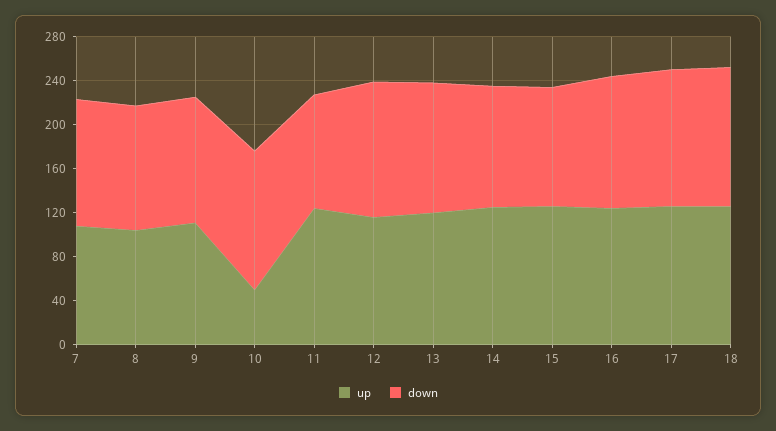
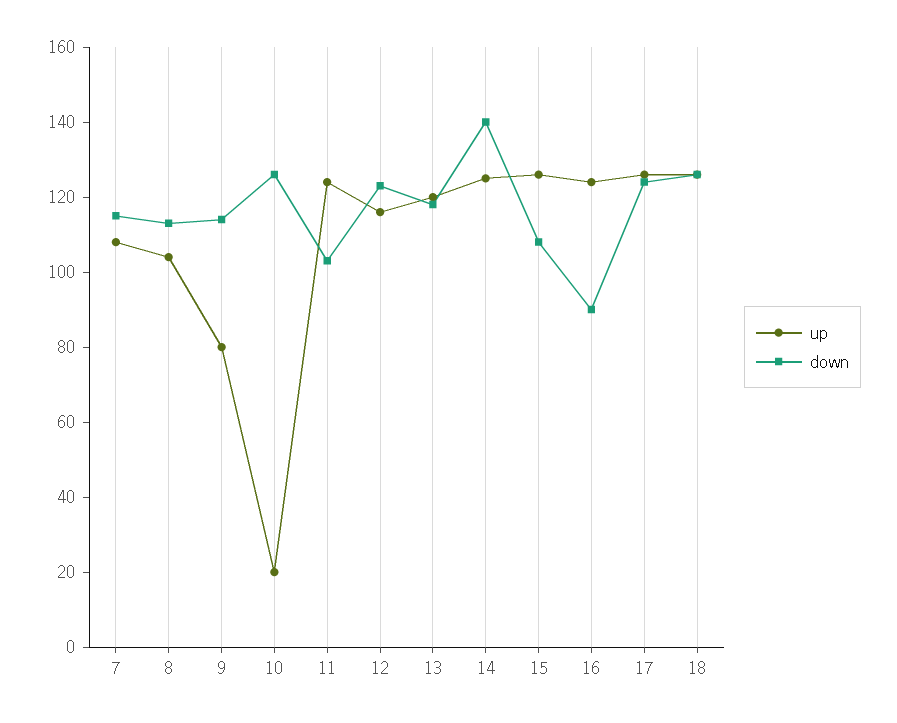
  {
    "up": {
      "7": 110,
      "8": 105,
-     "9": 110,
+     "9": 80,
-     "10": 50,
+     "10": 20,
      "11": 125,
      "12": 115,
      "13": 120,
      "14": 125,
      "15": 125,
      "16": 125,
      "17": 125,
      "18": 125
    },
    "down": {
      "7": 115,
      "8": 115,
      "9": 115,
      "10": 125,
      "11": 105,
      "12": 125,
      "13": 120,
-     "14": 110,
+     "14": 140,
      "15": 110,
-     "16": 120,
+     "16": 90,
      "17": 125,
      "18": 125
    }
  }

